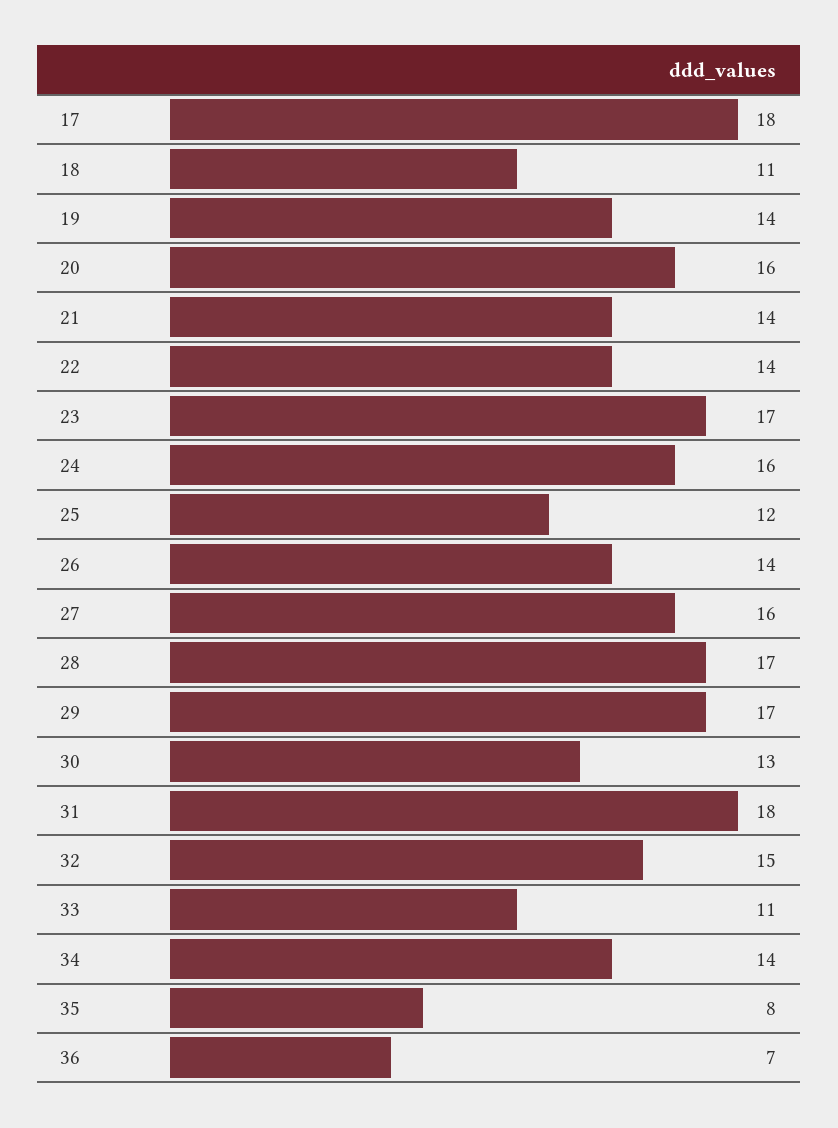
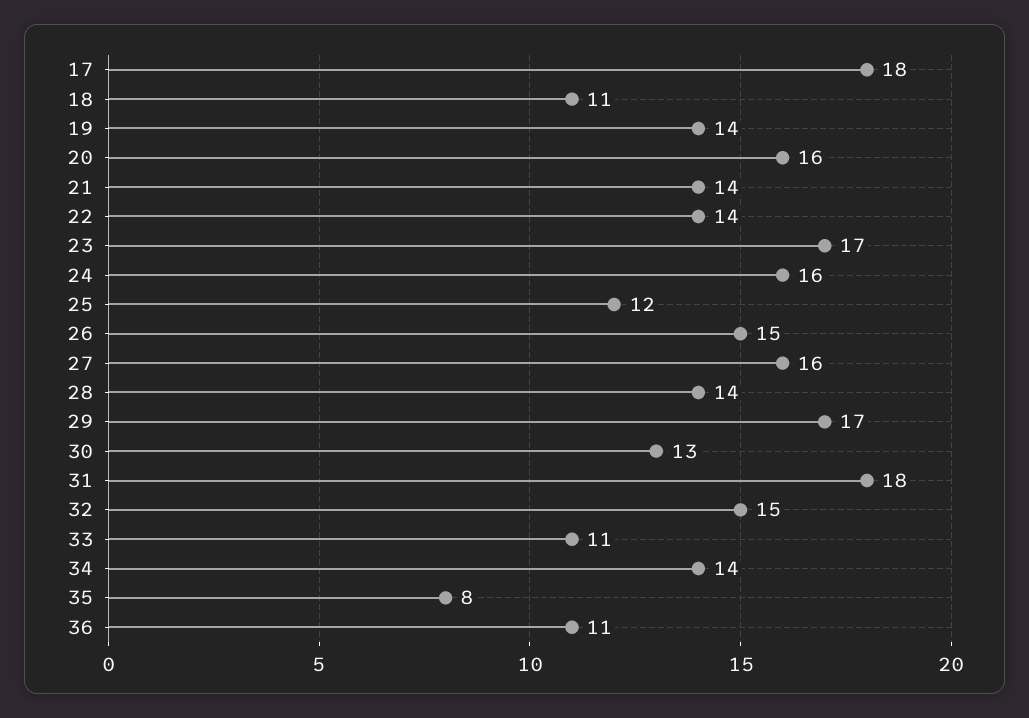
  {
    "17": 18,
    "18": 11,
    "19": 14,
    "20": 16,
    "21": 14,
    "22": 14,
    "23": 17,
    "24": 16,
    "25": 12,
-   "26": 14,
+   "26": 15,
    "27": 16,
-   "28": 17,
+   "28": 14,
    "29": 17,
    "30": 13,
    "31": 18,
    "32": 15,
    "33": 11,
    "34": 14,
    "35": 8,
-   "36": 7
+   "36": 11
  }

